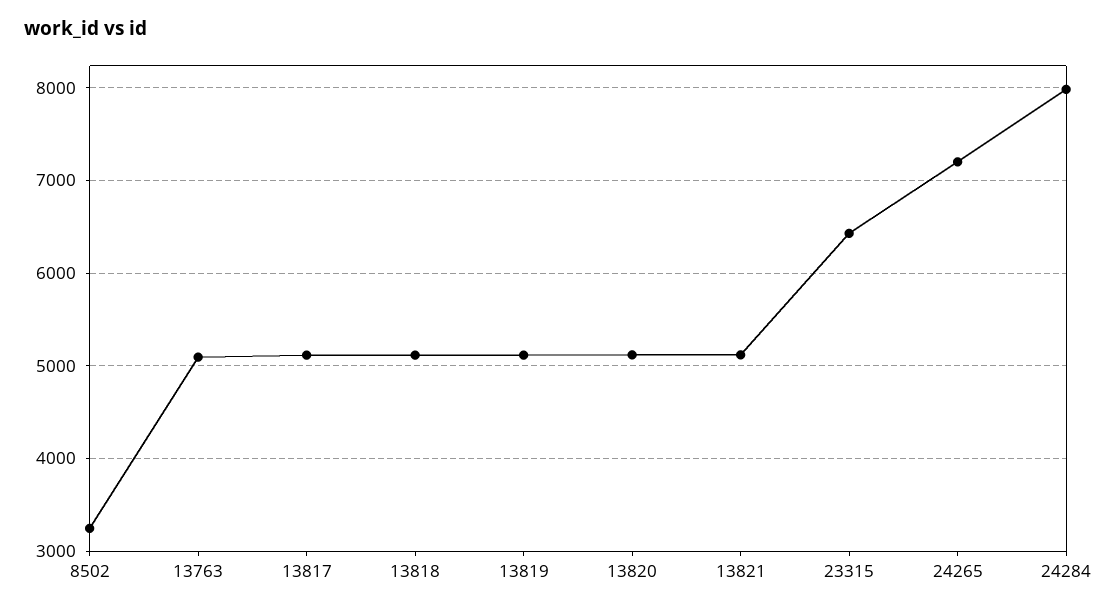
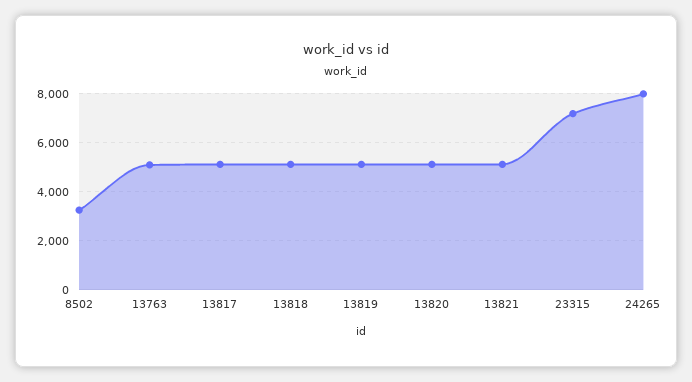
  {
    "8502": 3200,
    "13763": 5100,
    "13817": 5100,
    "13818": 5100,
    "13819": 5100,
    "13820": 5100,
    "13821": 5100,
-   "23315": 6400,
+   "23315": 7250,
-   "24265": 7200,
+   "24265": 8000
-   "24284": 8000
  }

